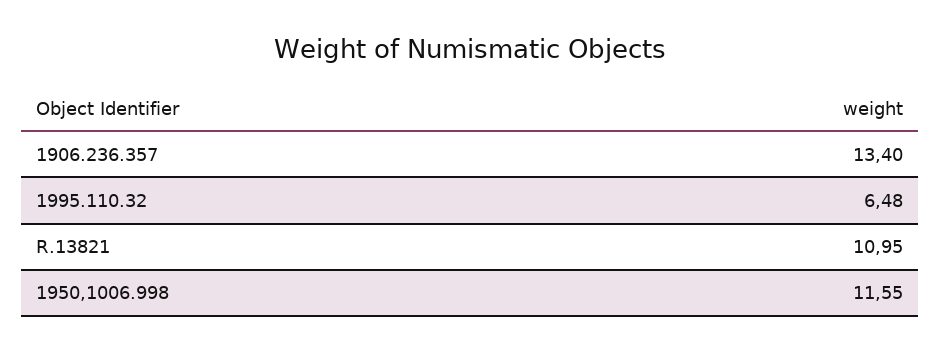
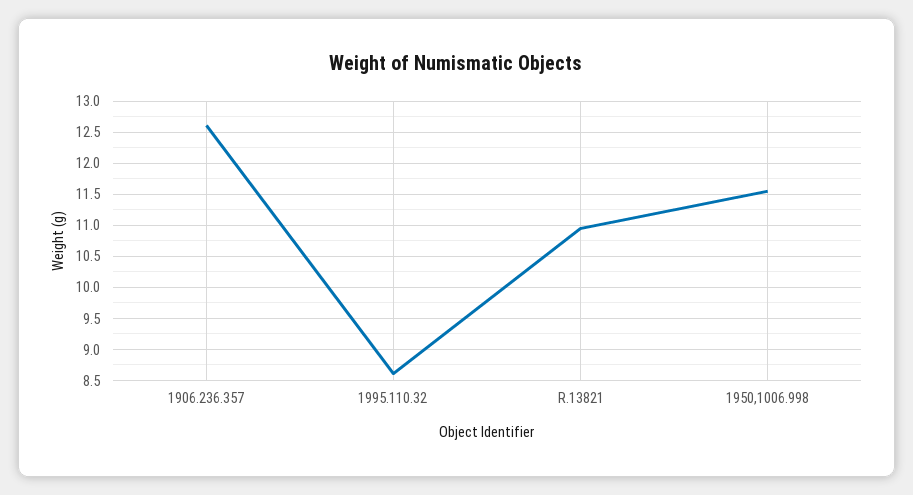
  {
-   "1906.236.357": 13.4,
+   "1906.236.357": 12.6,
-   "1995.110.32": 6.48,
+   "1995.110.32": 8.6,
    "R.13821": 10.95,
    "1950,1006.998": 11.55
  }

